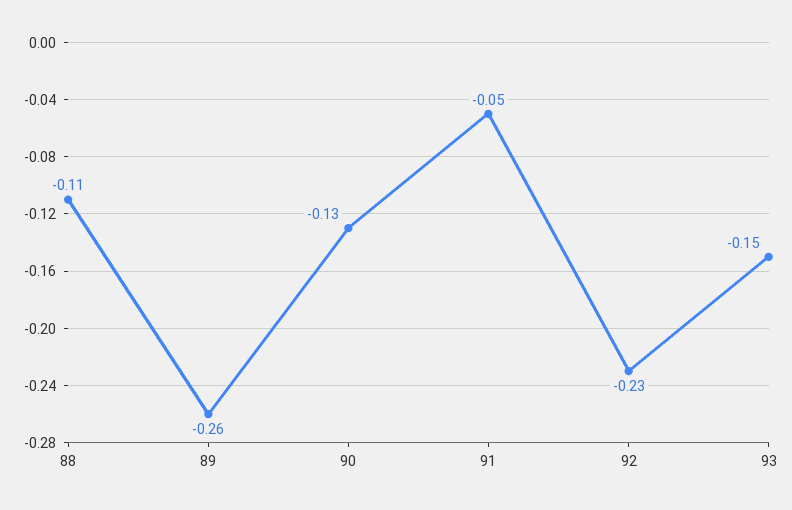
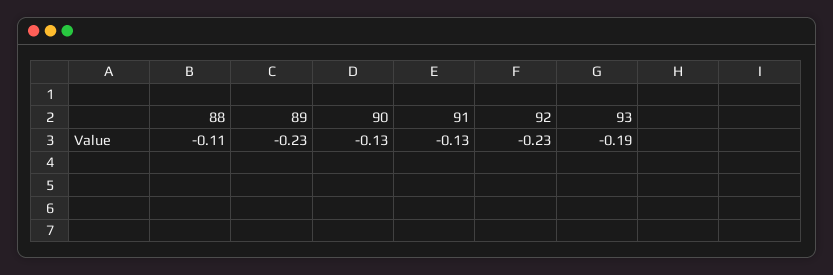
  {
    "88": -0.11,
-   "89": -0.26,
+   "89": -0.23,
    "90": -0.13,
-   "91": -0.05,
+   "91": -0.13,
    "92": -0.23,
-   "93": -0.15
+   "93": -0.19
  }

